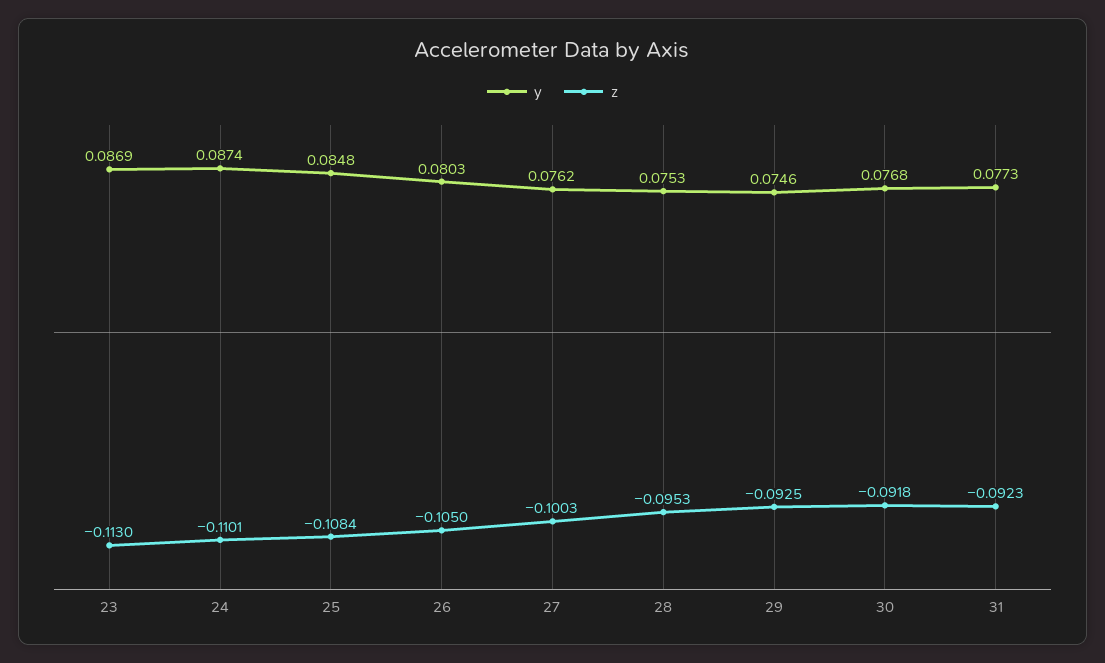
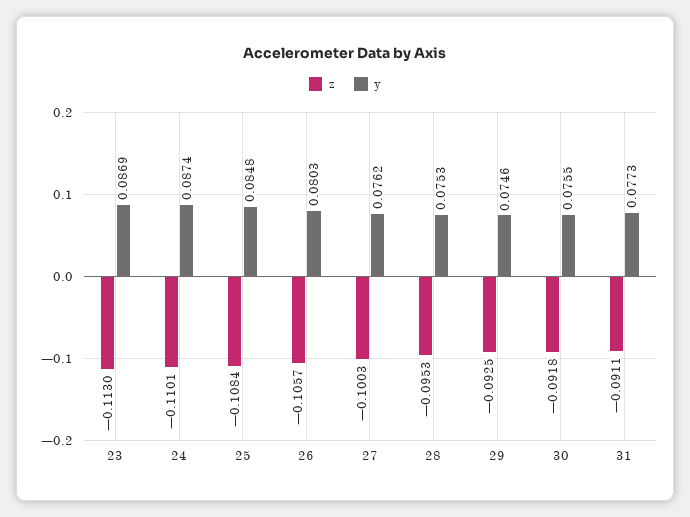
  {
    "y": {
      "23": 0.0869,
      "24": 0.0874,
      "25": 0.0848,
      "26": 0.0803,
      "27": 0.0762,
      "28": 0.0753,
      "29": 0.0746,
-     "30": 0.0768,
+     "30": 0.0755,
      "31": 0.0773
    },
    "z": {
      "23": -0.113,
      "24": -0.1101,
      "25": -0.1084,
-     "26": -0.105,
+     "26": -0.1057,
      "27": -0.1003,
      "28": -0.0953,
      "29": -0.0925,
      "30": -0.0918,
-     "31": -0.0923
+     "31": -0.0911
    }
  }

